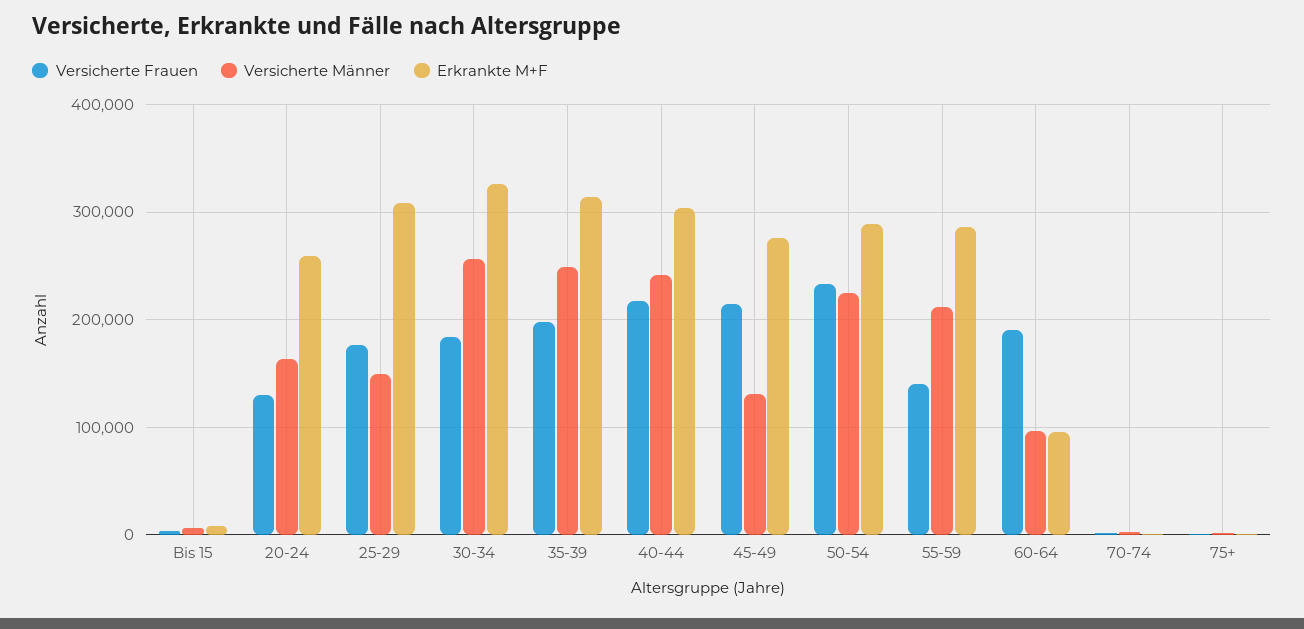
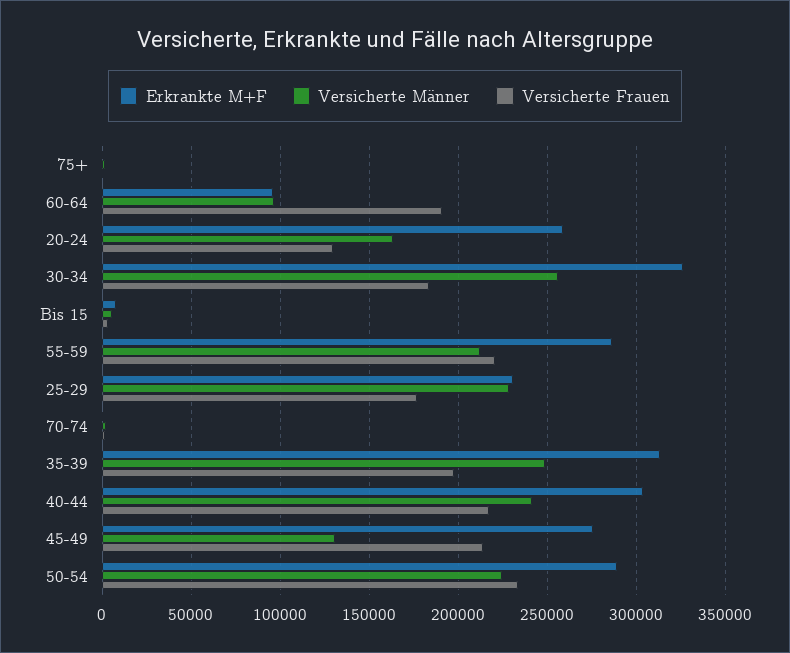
  {
    "Versicherte Frauen": {
      "Bis 15": 5000,
      "20-24": 130000,
      "25-29": 175000,
      "30-34": 185000,
      "35-39": 200000,
      "40-44": 215000,
      "45-49": 215000,
      "50-54": 235000,
-     "55-59": 140000,
+     "55-59": 220000,
      "60-64": 190000,
      "70-74": 0,
      "75+": 0
    },
    "Versicherte Männer": {
      "Bis 15": 5000,
      "20-24": 165000,
-     "25-29": 150000,
+     "25-29": 230000,
      "30-34": 255000,
      "35-39": 250000,
      "40-44": 240000,
      "45-49": 130000,
      "50-54": 225000,
      "55-59": 210000,
      "60-64": 95000,
      "70-74": 0,
      "75+": 0
    },
    "Erkrankte M+F": {
      "Bis 15": 10000,
      "20-24": 260000,
-     "25-29": 310000,
+     "25-29": 230000,
      "30-34": 325000,
      "35-39": 315000,
      "40-44": 305000,
      "45-49": 275000,
      "50-54": 290000,
      "55-59": 285000,
      "60-64": 95000,
      "70-74": 0,
      "75+": 0
    }
  }

